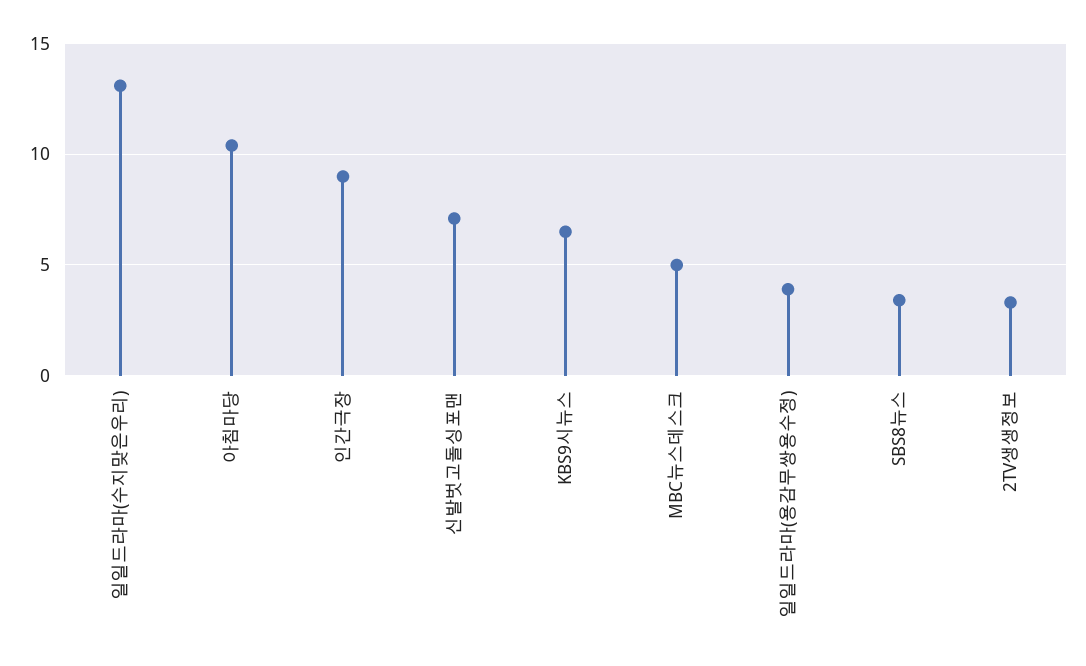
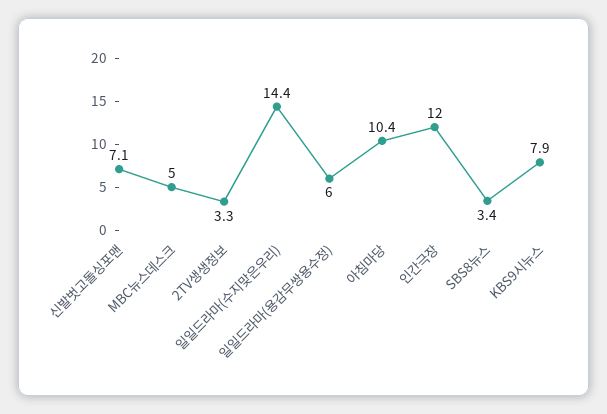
  {
-   "일일드라마(수지맞은우리)": 13,
+   "일일드라마(수지맞은우리)": 14.4,
    "아침마당": 10.4,
-   "인간극장": 9,
+   "인간극장": 12,
    "신발벗고돌싱포맨": 7.1,
-   "KBS9시뉴스": 6.5,
+   "KBS9시뉴스": 7.9,
    "MBC뉴스데스크": 5,
-   "일일드라마(용감무쌍용수정)": 4,
+   "일일드라마(용감무쌍용수정)": 6,
    "SBS8뉴스": 3.4,
    "2TV생생정보": 3.3
  }

